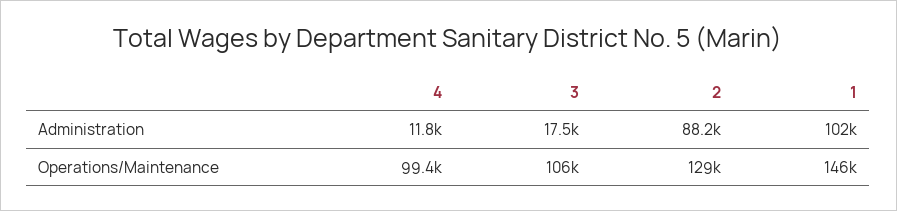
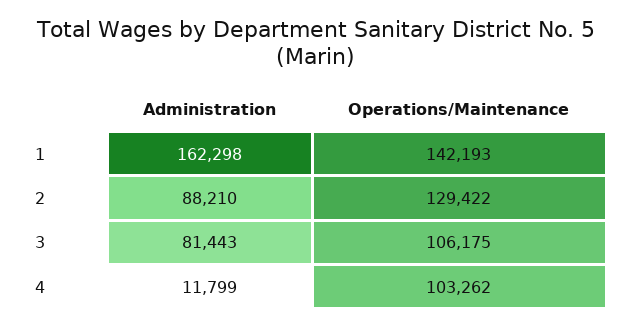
  {
    "4": {
      "Administration": 11799,
-     "Operations/Maintenance": 99400
+     "Operations/Maintenance": 103262
    },
    "3": {
-     "Administration": 17500,
+     "Administration": 81443,
      "Operations/Maintenance": 106175
    },
    "2": {
      "Administration": 88210,
      "Operations/Maintenance": 129422
    },
    "1": {
-     "Administration": 102000,
+     "Administration": 162298,
-     "Operations/Maintenance": 146000
+     "Operations/Maintenance": 142193
    }
  }

